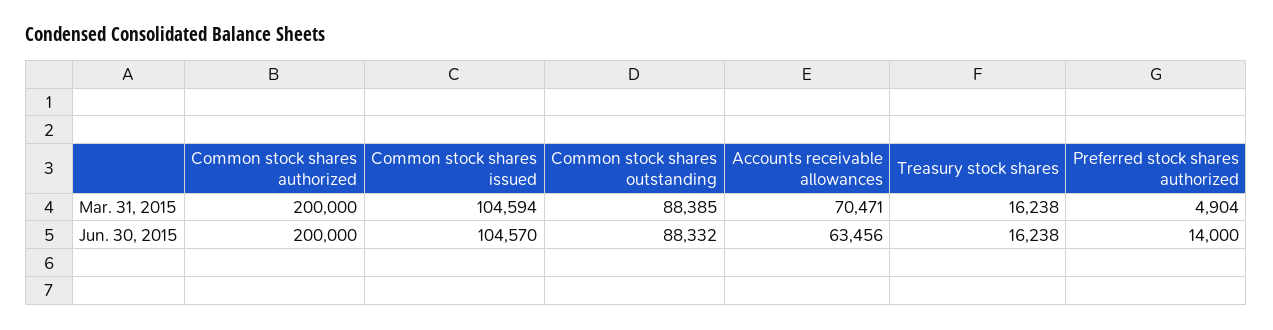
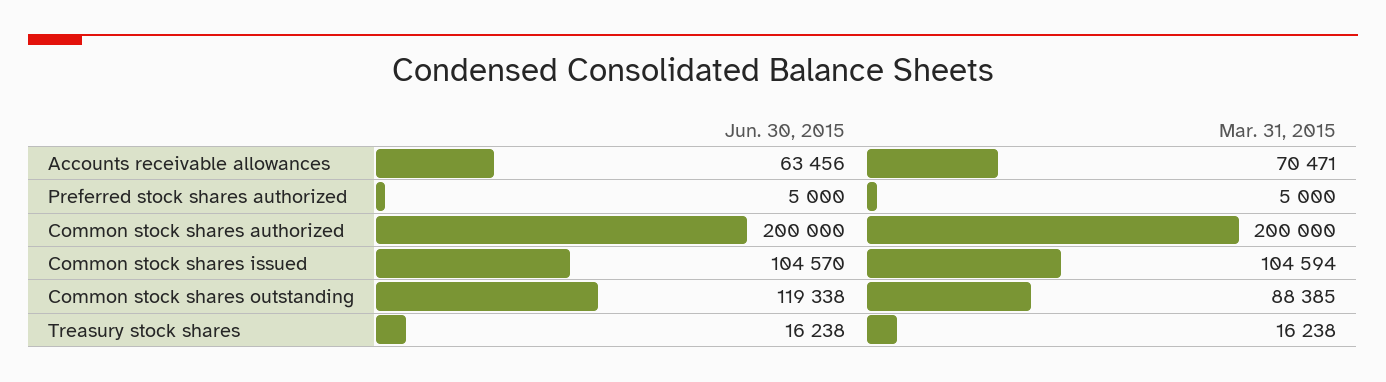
  {
    "Common stock shares authorized": {
      "Mar. 31, 2015": 200000,
      "Jun. 30, 2015": 200000
    },
    "Common stock shares issued": {
      "Mar. 31, 2015": 104594,
      "Jun. 30, 2015": 104570
    },
    "Common stock shares outstanding": {
      "Mar. 31, 2015": 88385,
-     "Jun. 30, 2015": 88332
+     "Jun. 30, 2015": 119338
    },
    "Accounts receivable allowances": {
      "Mar. 31, 2015": 70471,
      "Jun. 30, 2015": 63456
    },
    "Treasury stock shares": {
      "Mar. 31, 2015": 16238,
      "Jun. 30, 2015": 16238
    },
    "Preferred stock shares authorized": {
-     "Mar. 31, 2015": 4904,
+     "Mar. 31, 2015": 5000,
-     "Jun. 30, 2015": 14000
+     "Jun. 30, 2015": 5000
    }
  }

